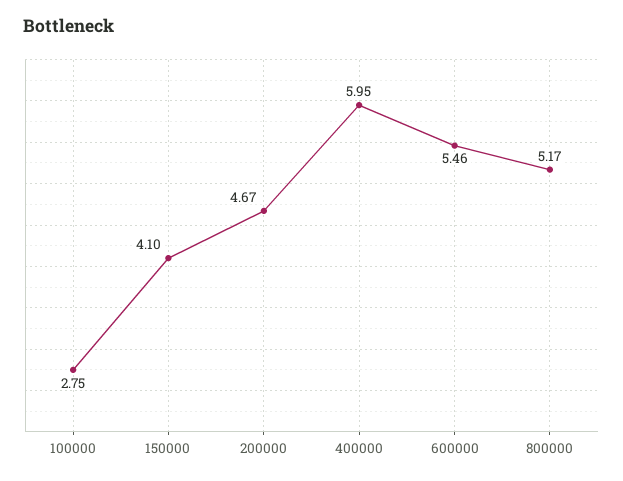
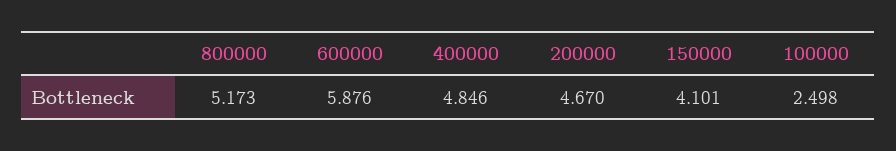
  {
-   "100000": 2.75,
+   "100000": 2.498,
    "150000": 4.101,
    "200000": 4.67,
-   "400000": 5.95,
+   "400000": 4.846,
-   "600000": 5.46,
+   "600000": 5.876,
    "800000": 5.173
  }

